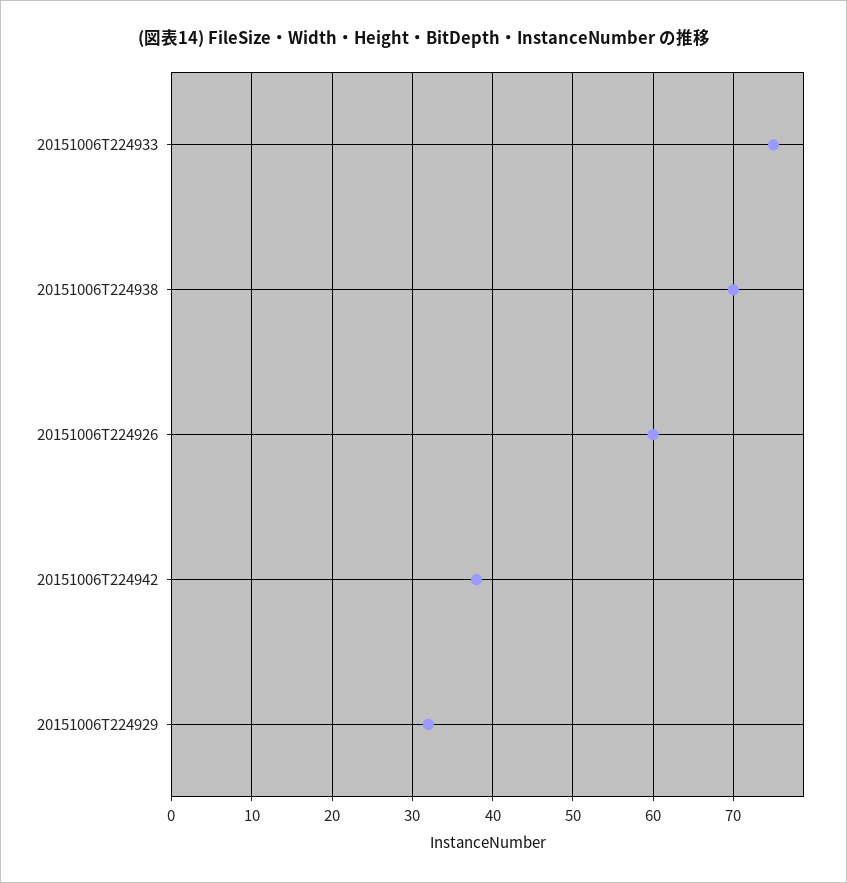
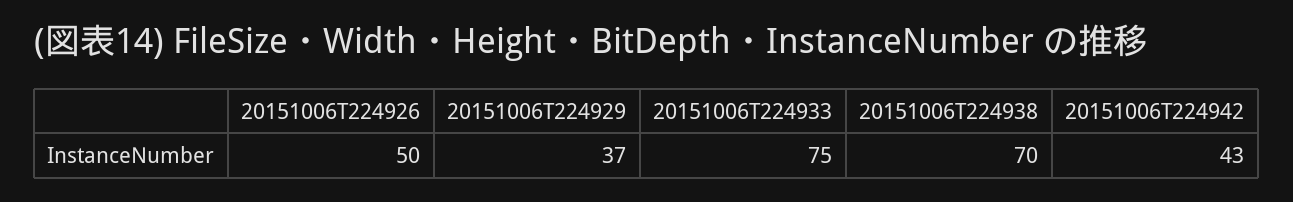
  {
    "20151006T224933": 75,
    "20151006T224938": 70,
-   "20151006T224926": 60,
+   "20151006T224926": 50,
-   "20151006T224942": 38,
+   "20151006T224942": 43,
-   "20151006T224929": 32
+   "20151006T224929": 37
  }

